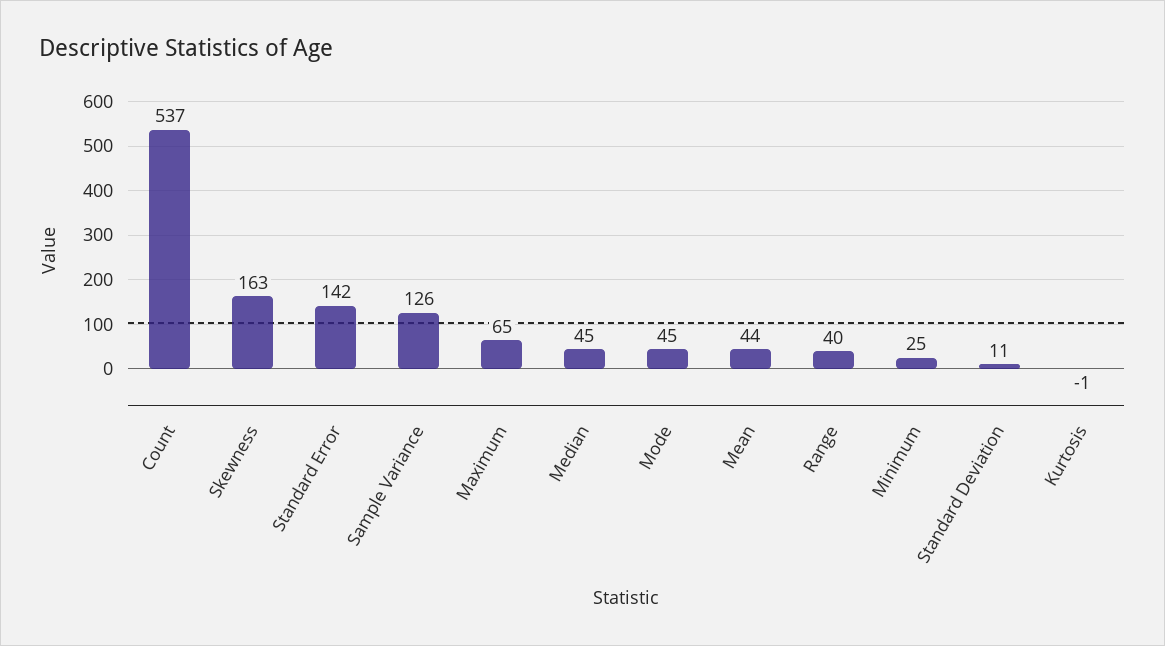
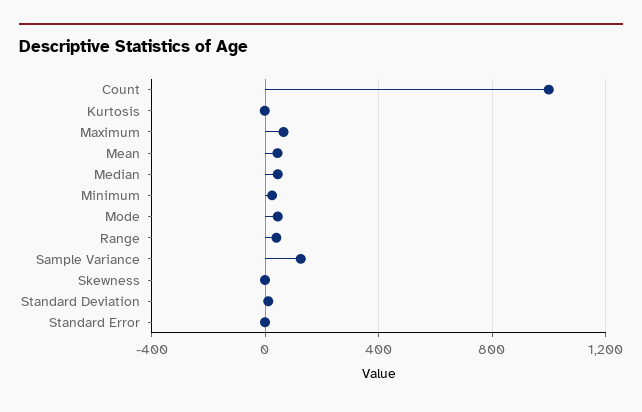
  {
-   "Count": 537,
+   "Count": 1000,
-   "Skewness": 163,
+   "Skewness": 0,
-   "Standard Error": 142,
+   "Standard Error": 0,
    "Sample Variance": 126,
    "Maximum": 65,
    "Median": 45,
    "Mode": 45,
    "Mean": 44,
    "Range": 40,
    "Minimum": 25,
    "Standard Deviation": 11,
    "Kurtosis": -1
  }

